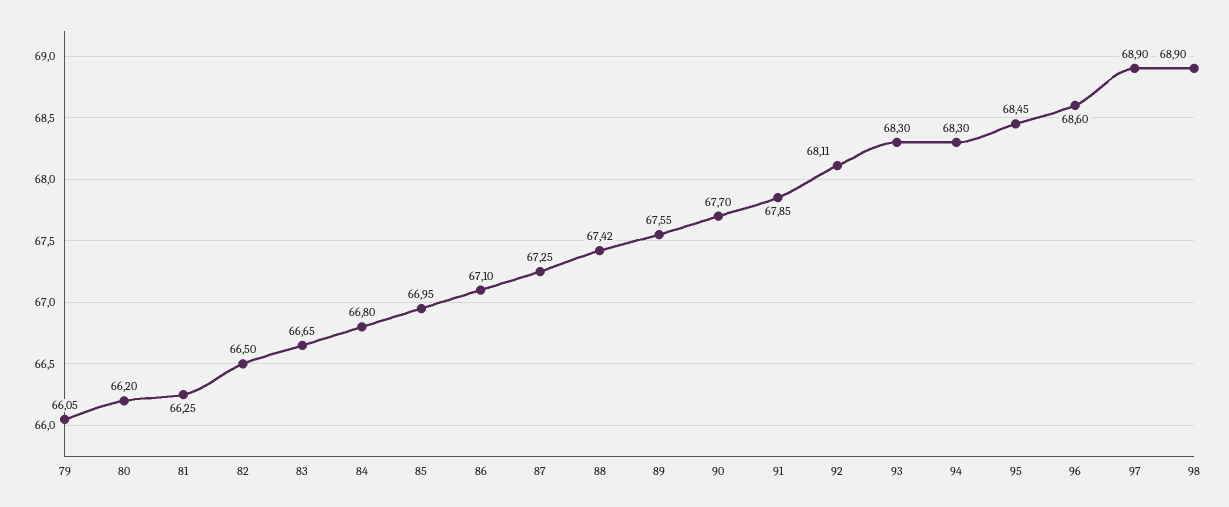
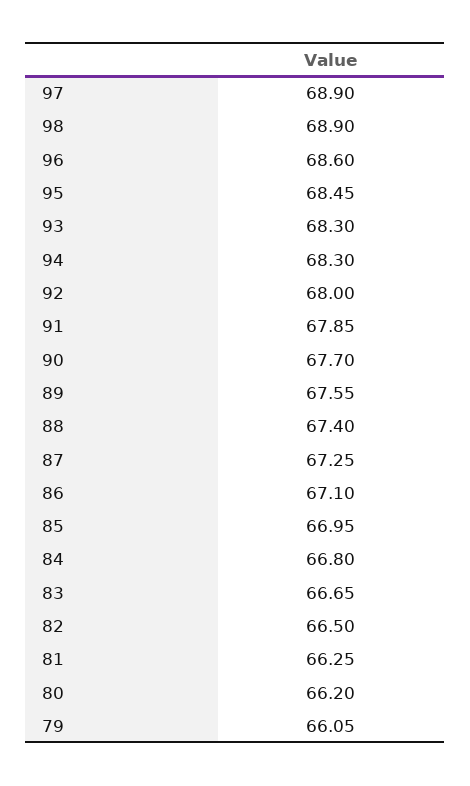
  {
    "79": 66.05,
    "80": 66.2,
    "81": 66.25,
    "82": 66.5,
    "83": 66.65,
    "84": 66.8,
    "85": 66.95,
    "86": 67.1,
    "87": 67.25,
-   "88": 67.42,
+   "88": 67.4,
    "89": 67.55,
    "90": 67.7,
    "91": 67.85,
-   "92": 68.11,
+   "92": 68,
    "93": 68.3,
    "94": 68.3,
    "95": 68.45,
    "96": 68.6,
    "97": 68.9,
    "98": 68.9
  }

